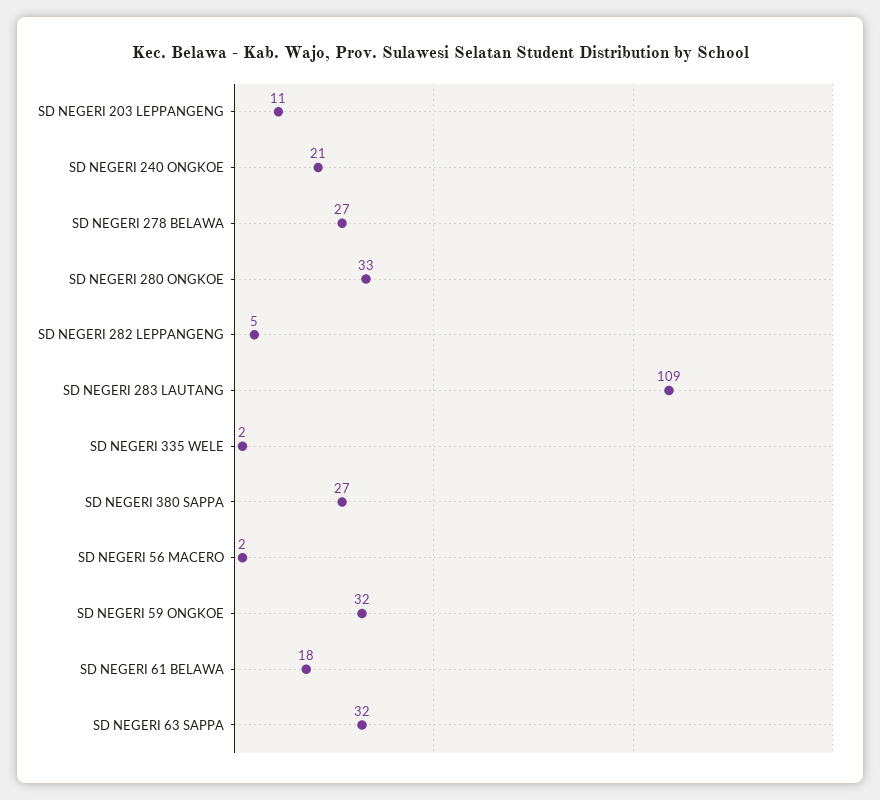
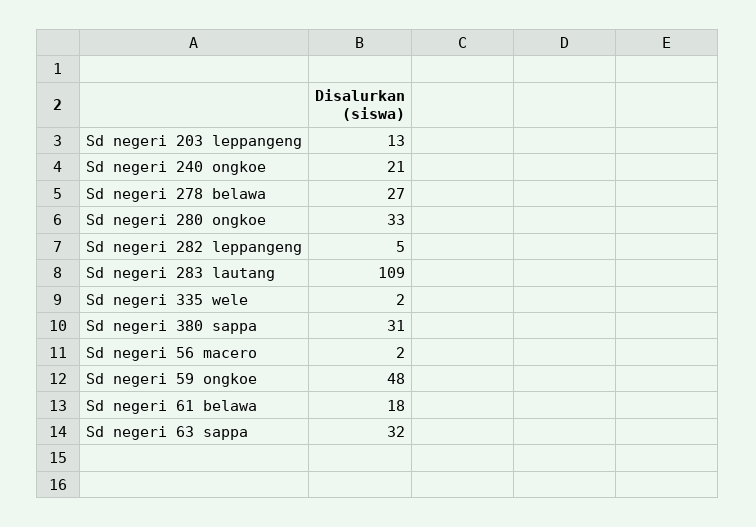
  {
-   "SD NEGERI 203 LEPPANGENG": 11,
+   "SD NEGERI 203 LEPPANGENG": 13,
    "SD NEGERI 240 ONGKOE": 21,
    "SD NEGERI 278 BELAWA": 27,
    "SD NEGERI 280 ONGKOE": 33,
    "SD NEGERI 282 LEPPANGENG": 5,
    "SD NEGERI 283 LAUTANG": 109,
    "SD NEGERI 335 WELE": 2,
-   "SD NEGERI 380 SAPPA": 27,
+   "SD NEGERI 380 SAPPA": 31,
    "SD NEGERI 56 MACERO": 2,
-   "SD NEGERI 59 ONGKOE": 32,
+   "SD NEGERI 59 ONGKOE": 48,
    "SD NEGERI 61 BELAWA": 18,
    "SD NEGERI 63 SAPPA": 32
  }

